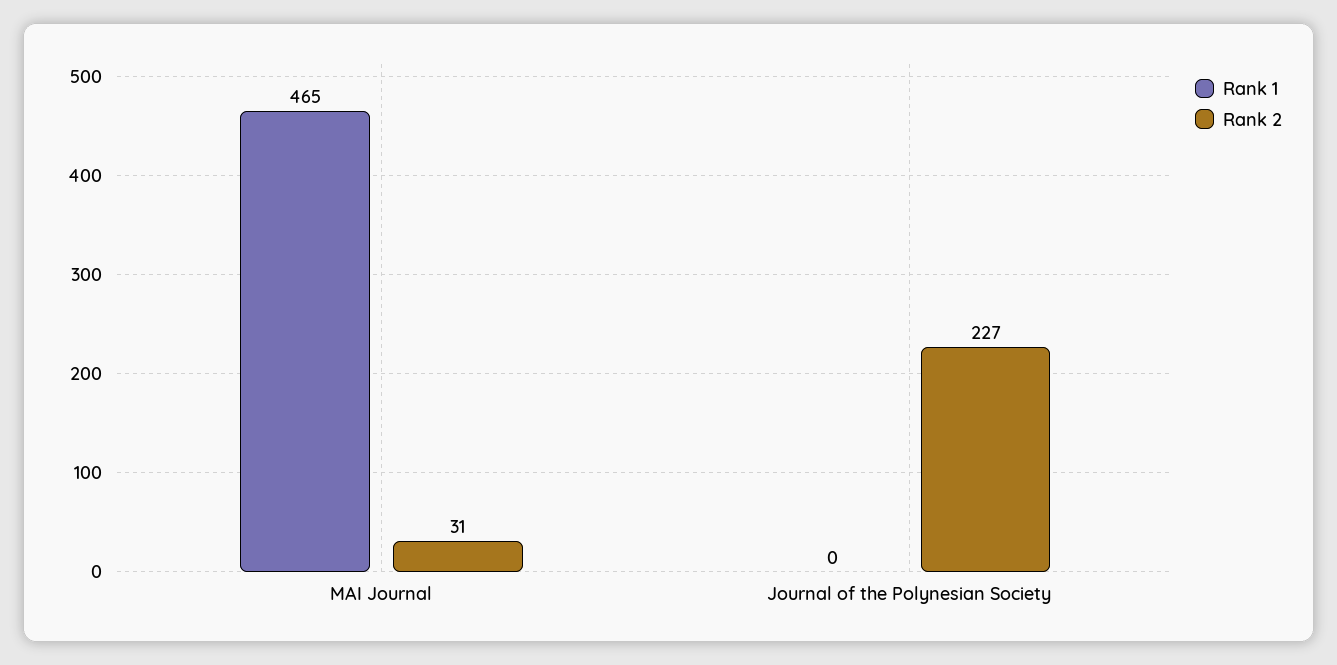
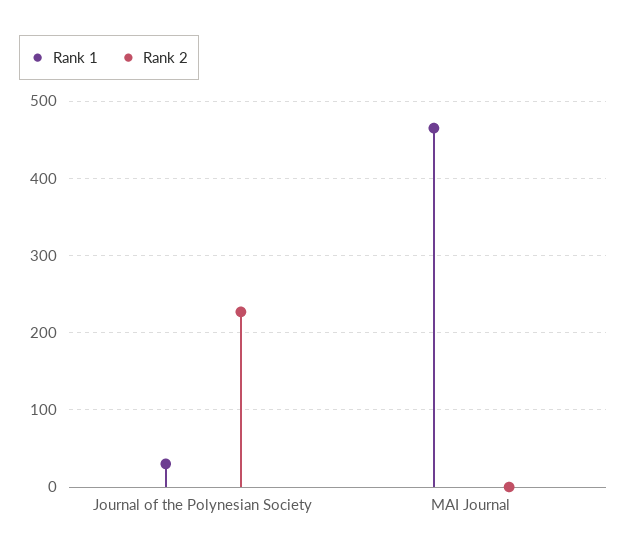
  {
    "Rank 1": {
      "MAI Journal": 465,
-     "Journal of the Polynesian Society": 0
+     "Journal of the Polynesian Society": 30
    },
    "Rank 2": {
-     "MAI Journal": 31,
+     "MAI Journal": 0,
      "Journal of the Polynesian Society": 227
    }
  }

